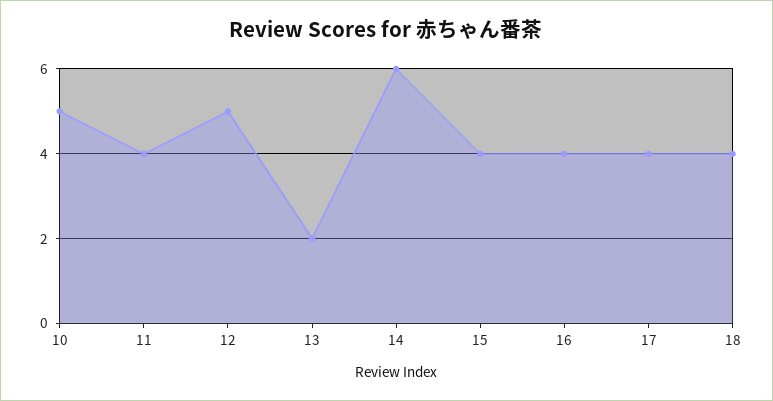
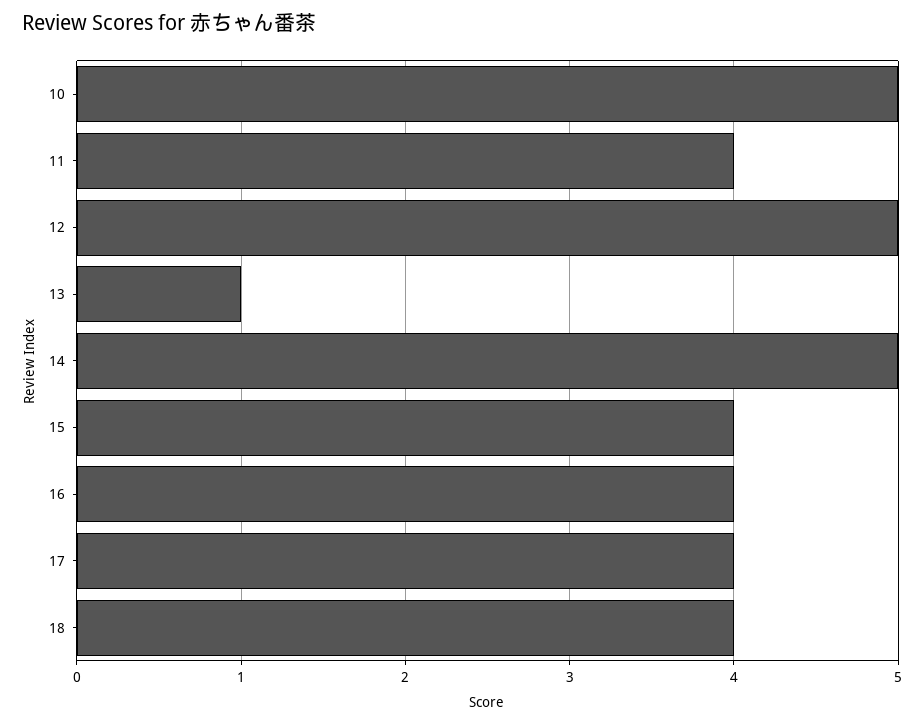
  {
    "10": 5,
    "11": 4,
    "12": 5,
-   "13": 2,
+   "13": 1,
-   "14": 6,
+   "14": 5,
    "15": 4,
    "16": 4,
    "17": 4,
    "18": 4
  }

